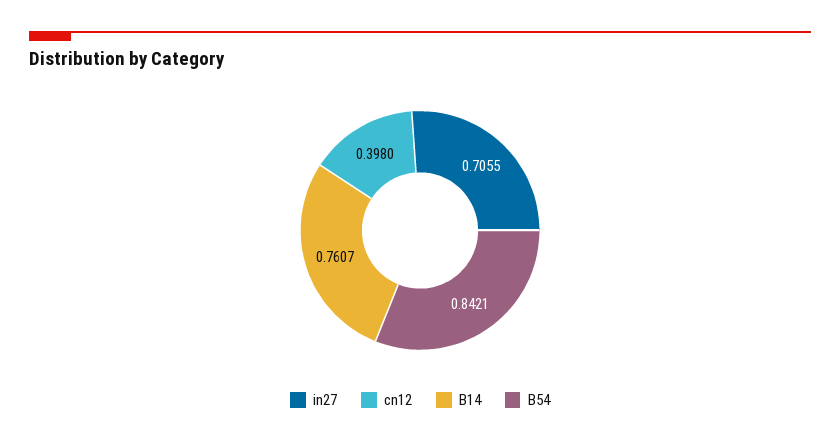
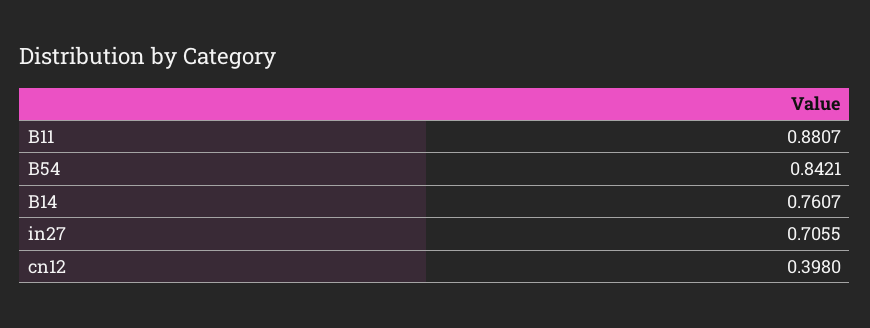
  {
    "in27": 0.7055,
    "cn12": 0.398,
    "B14": 0.7607,
-   "B54": 0.8421
+   "B54": 0.8421,
+   "B11": 0.8807
  }

